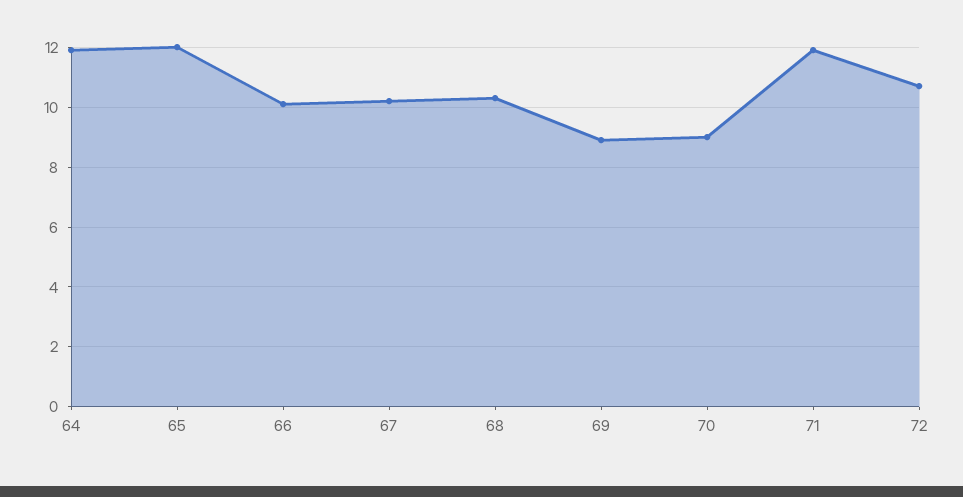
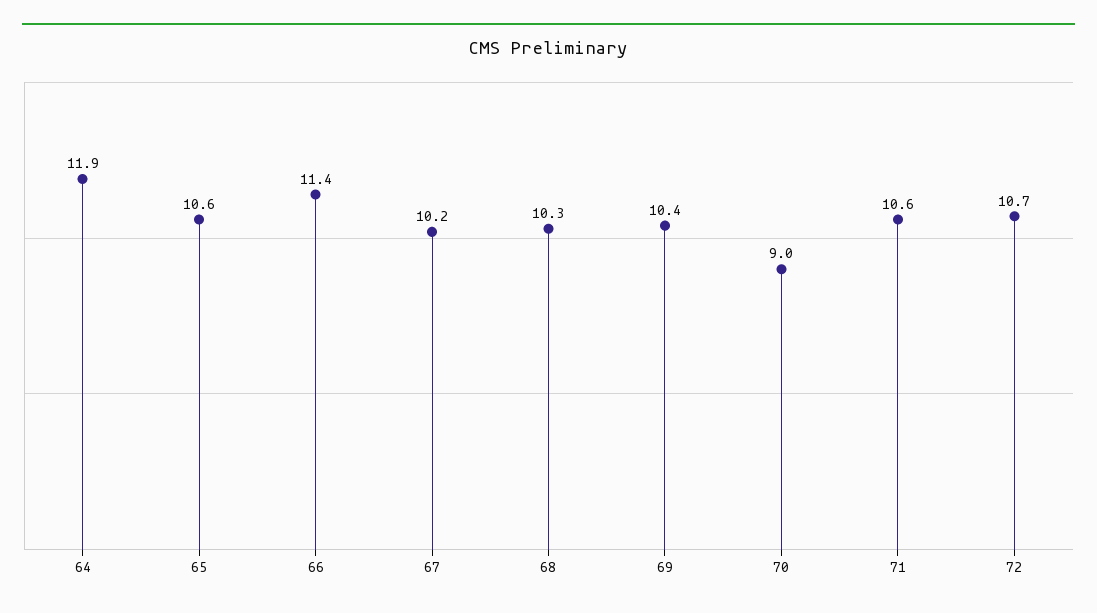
  {
    "64": 11.9,
-   "65": 12,
+   "65": 10.6,
-   "66": 10,
+   "66": 11.4,
    "67": 10.2,
    "68": 10.3,
-   "69": 9,
+   "69": 10.4,
    "70": 9,
-   "71": 12,
+   "71": 10.6,
    "72": 10.7
  }

